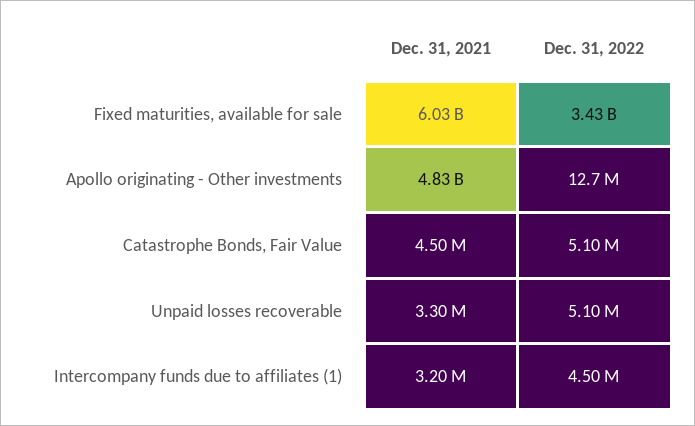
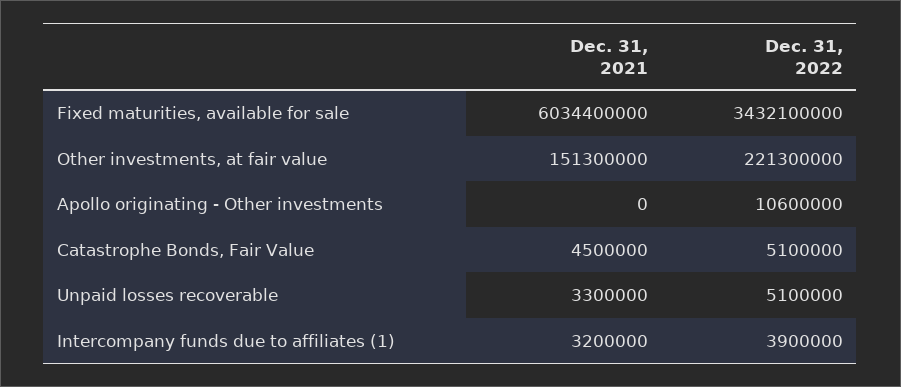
  {
    "Dec. 31, 2021": {
      "Fixed maturities, available for sale": 6034400000,
-     "Apollo originating - Other investments": 4830000000,
+     "Apollo originating - Other investments": 0,
      "Catastrophe Bonds, Fair Value": 4500000,
      "Unpaid losses recoverable": 3300000,
-     "Intercompany funds due to affiliates (1)": 3200000
+     "Intercompany funds due to affiliates (1)": 3200000,
+     "Other investments, at fair value": 151300000
    },
    "Dec. 31, 2022": {
      "Fixed maturities, available for sale": 3432100000,
-     "Apollo originating - Other investments": 12700000,
+     "Apollo originating - Other investments": 10600000,
      "Catastrophe Bonds, Fair Value": 5100000,
      "Unpaid losses recoverable": 5100000,
-     "Intercompany funds due to affiliates (1)": 4500000
+     "Intercompany funds due to affiliates (1)": 3900000,
+     "Other investments, at fair value": 221300000
    }
  }

